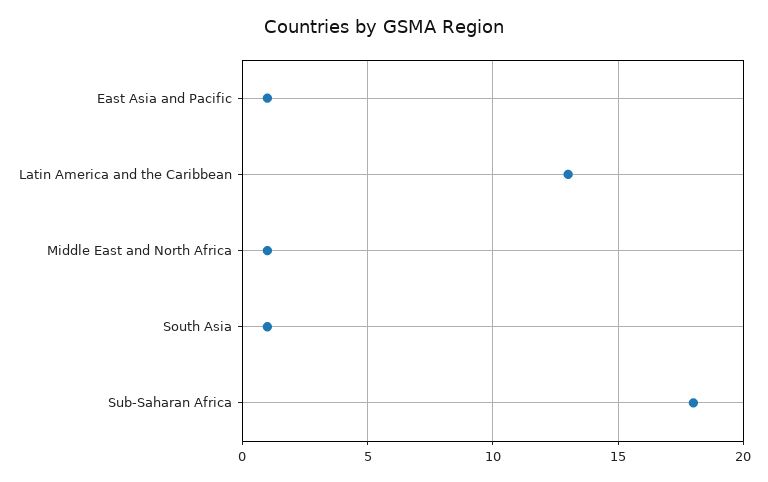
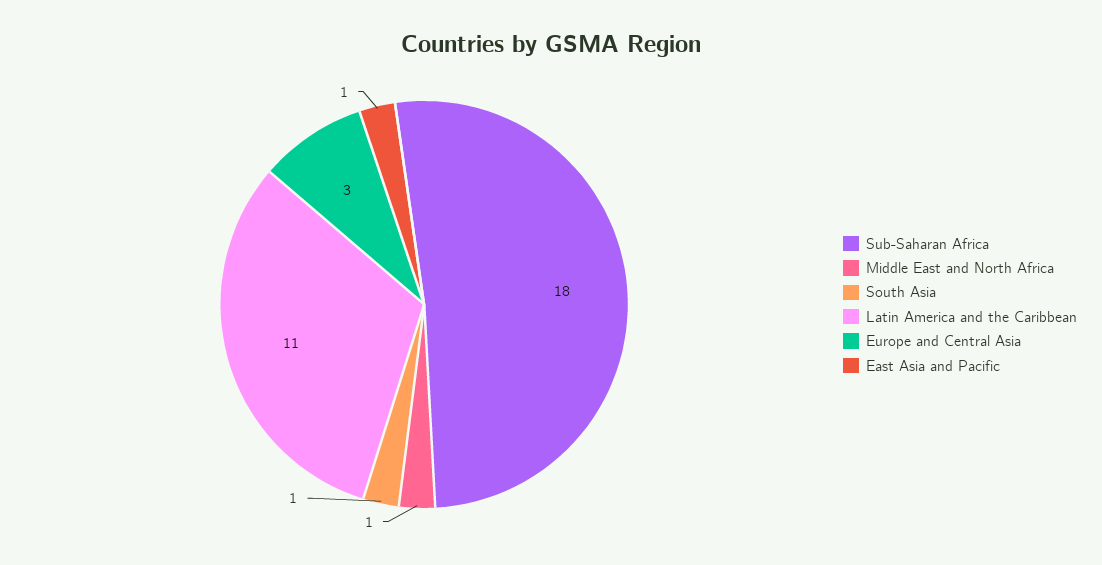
  {
    "East Asia and Pacific": 1,
-   "Latin America and the Caribbean": 13,
+   "Latin America and the Caribbean": 11,
    "Middle East and North Africa": 1,
    "South Asia": 1,
-   "Sub-Saharan Africa": 18
+   "Sub-Saharan Africa": 18,
+   "Europe and Central Asia": 3
  }

